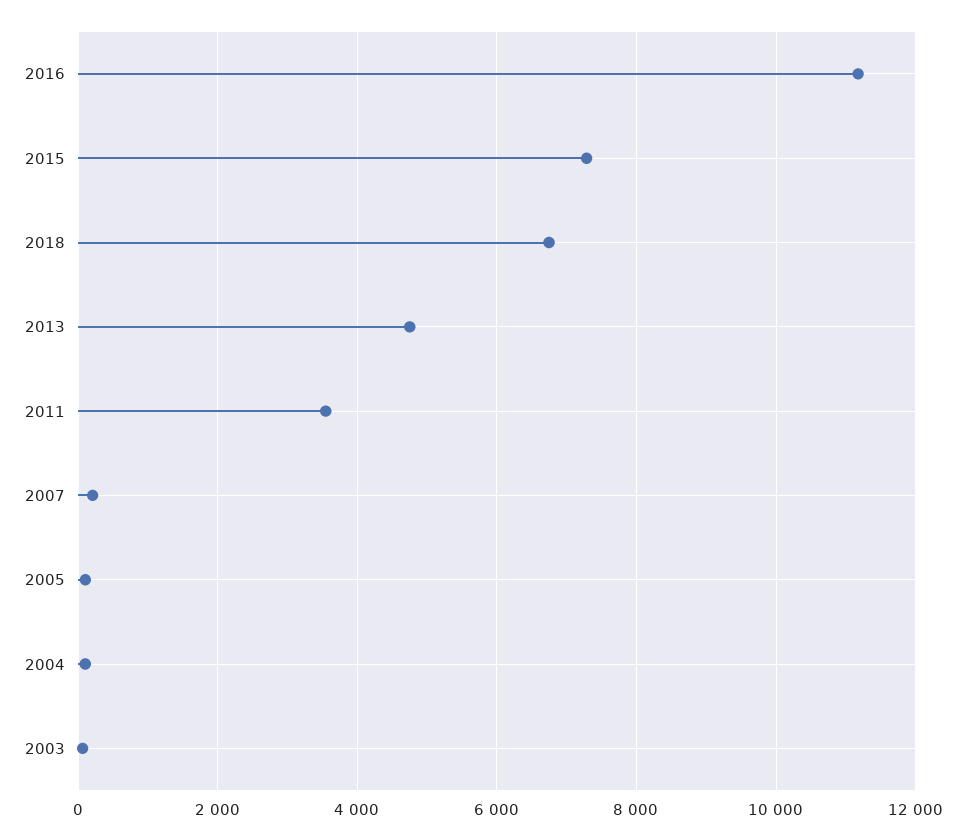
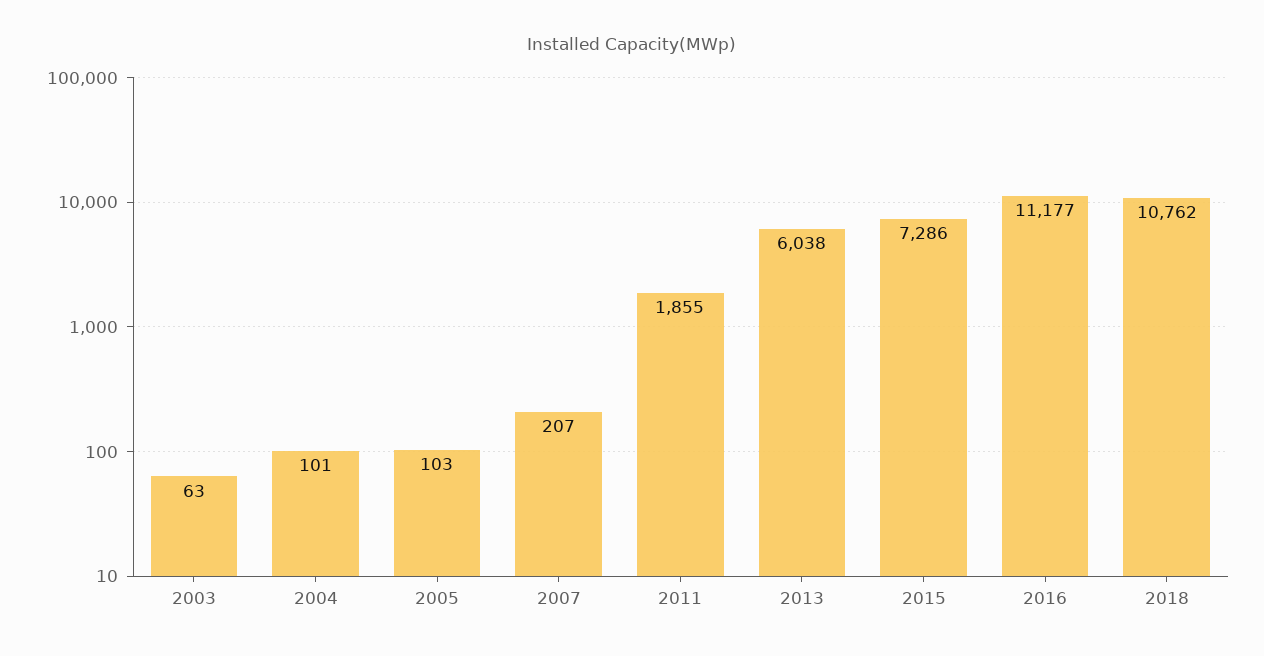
  {
    "2016": 11177,
    "2015": 7286,
-   "2018": 6800,
+   "2018": 10762,
-   "2013": 4800,
+   "2013": 6038,
-   "2011": 3600,
+   "2011": 1855,
    "2007": 207,
    "2005": 103,
    "2004": 101,
    "2003": 63
  }

